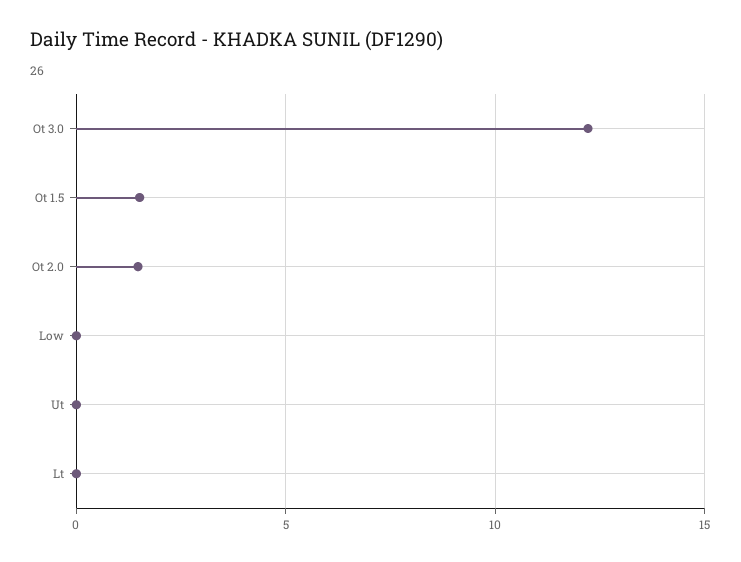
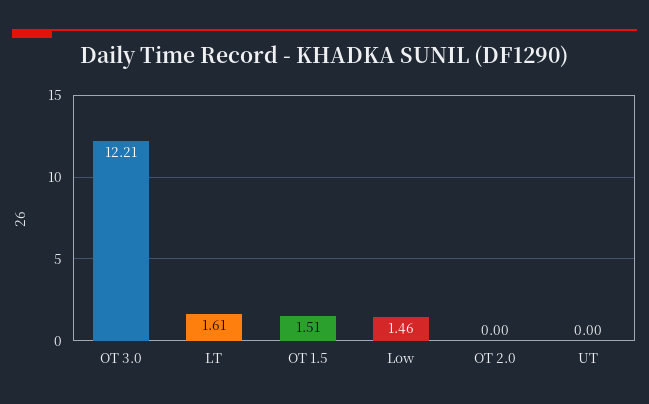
  {
    "Ot 3.0": 12.21,
    "Ot 1.5": 1.51,
-   "Ot 2.0": 1.5,
+   "Ot 2.0": 0,
-   "Low": 0,
+   "Low": 1.46,
    "Ut": 0,
-   "Lt": 0
+   "Lt": 1.61
  }

